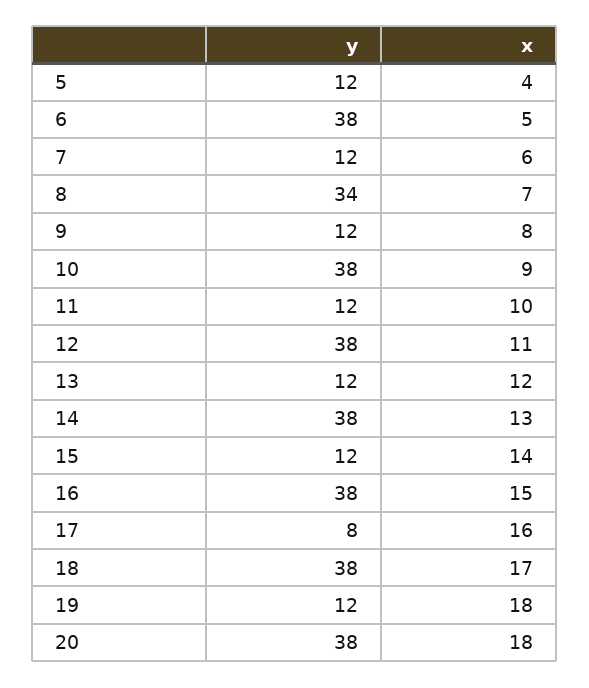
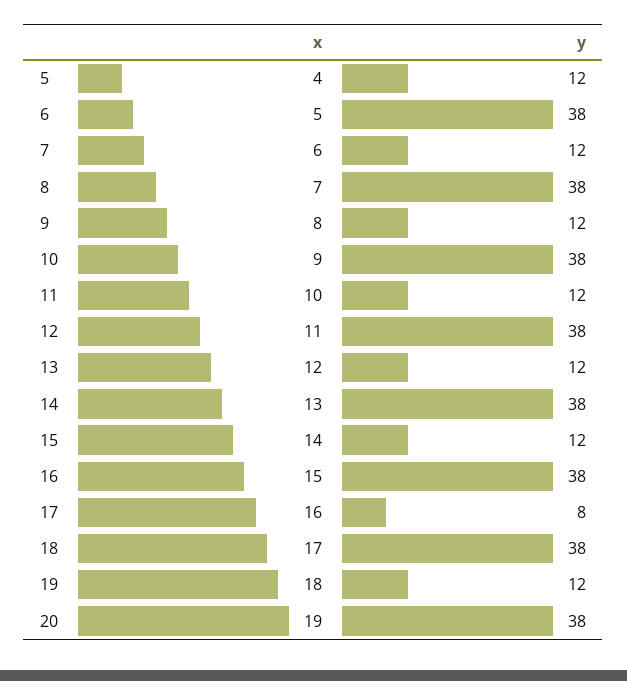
  {
    "y": {
      "5": 12,
      "6": 38,
      "7": 12,
-     "8": 34,
+     "8": 38,
      "9": 12,
      "10": 38,
      "11": 12,
      "12": 38,
      "13": 12,
      "14": 38,
      "15": 12,
      "16": 38,
      "17": 8,
      "18": 38,
      "19": 12,
      "20": 38
    },
    "x": {
      "5": 4,
      "6": 5,
      "7": 6,
      "8": 7,
      "9": 8,
      "10": 9,
      "11": 10,
      "12": 11,
      "13": 12,
      "14": 13,
      "15": 14,
      "16": 15,
      "17": 16,
      "18": 17,
      "19": 18,
-     "20": 18
+     "20": 19
    }
  }

